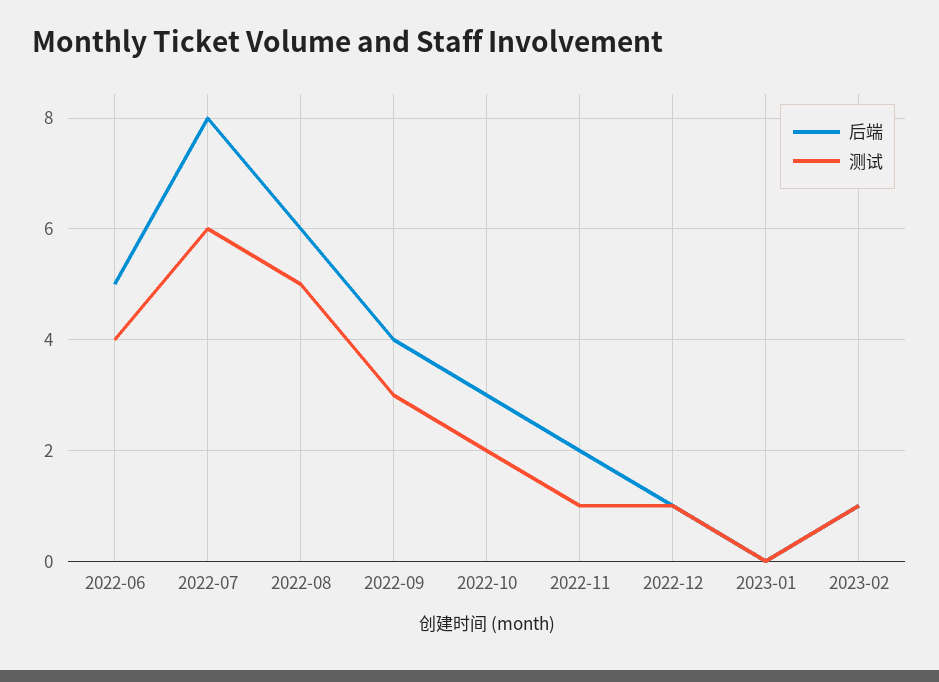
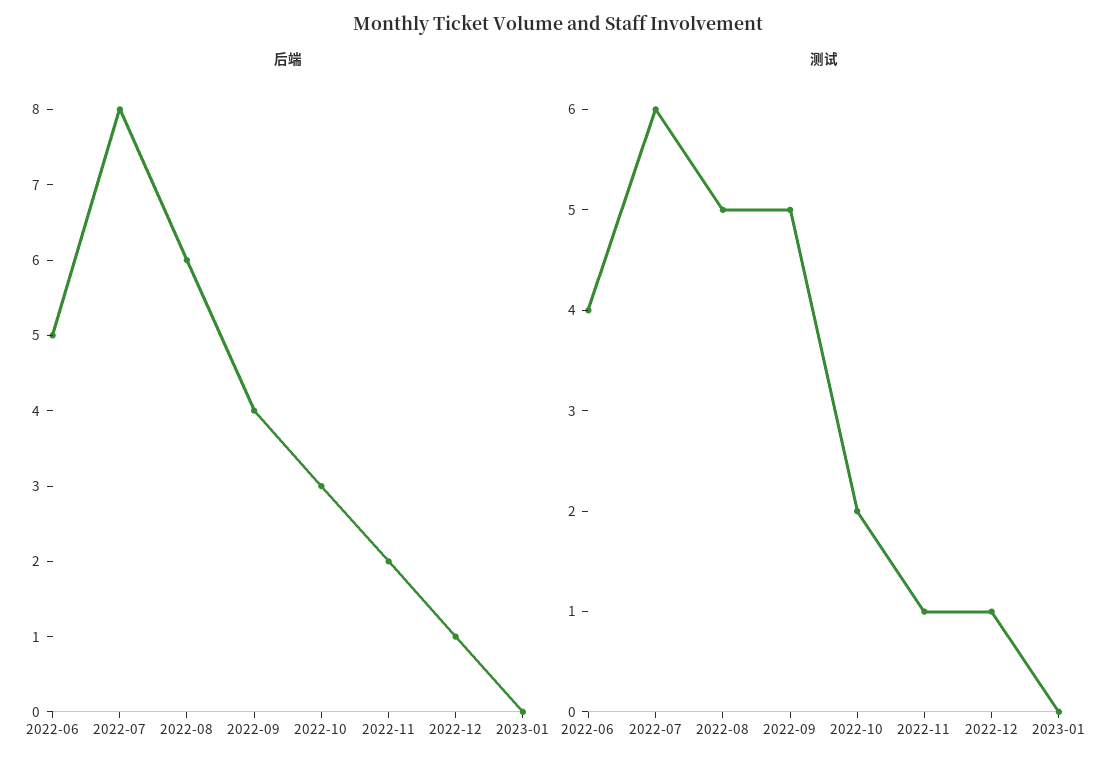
  {
    "后端": {
      "2022-06": 5,
      "2022-07": 8,
      "2022-08": 6,
      "2022-09": 4,
      "2022-10": 3,
      "2022-11": 2,
      "2022-12": 1,
-     "2023-01": 0,
+     "2023-01": 0
-     "2023-02": 1
    },
    "测试": {
      "2022-06": 4,
      "2022-07": 6,
      "2022-08": 5,
-     "2022-09": 3,
+     "2022-09": 5,
      "2022-10": 2,
      "2022-11": 1,
      "2022-12": 1,
-     "2023-01": 0,
+     "2023-01": 0
-     "2023-02": 1
    }
  }

